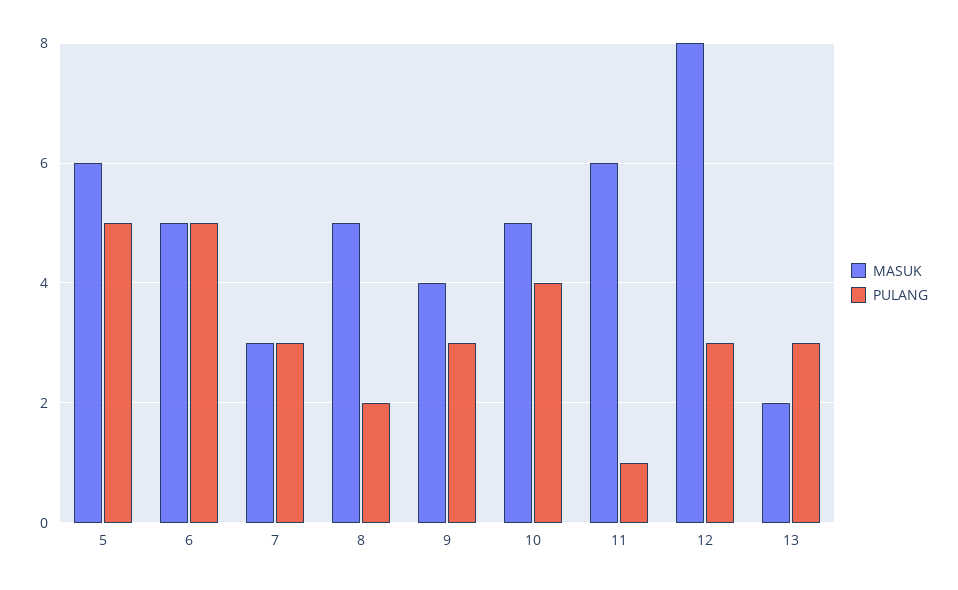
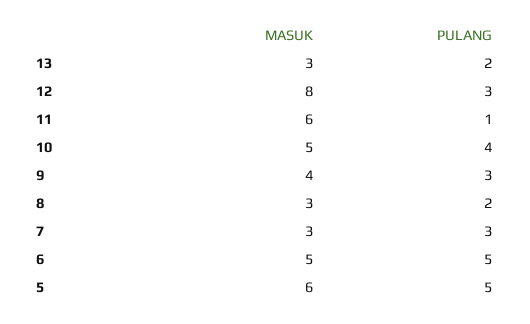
  {
    "MASUK": {
      "5": 6,
      "6": 5,
      "7": 3,
-     "8": 5,
+     "8": 3,
      "9": 4,
      "10": 5,
      "11": 6,
      "12": 8,
-     "13": 2
+     "13": 3
    },
    "PULANG": {
      "5": 5,
      "6": 5,
      "7": 3,
      "8": 2,
      "9": 3,
      "10": 4,
      "11": 1,
      "12": 3,
-     "13": 3
+     "13": 2
    }
  }

